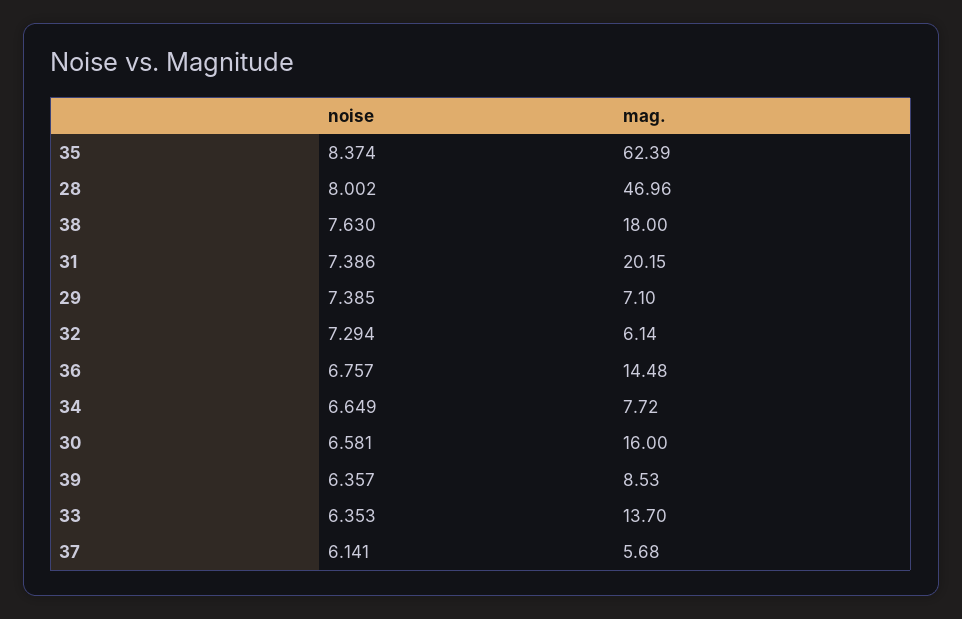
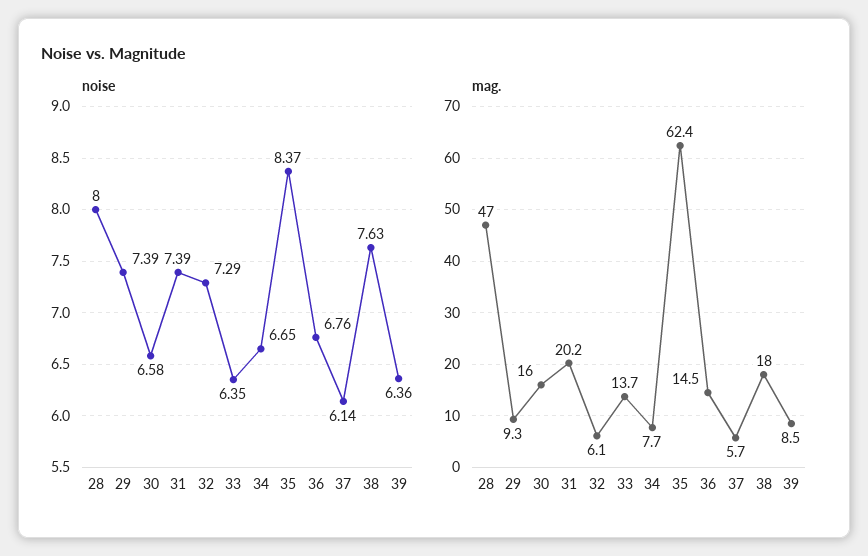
  {
    "noise": {
      "35": 8.374,
      "28": 8.002,
      "38": 7.63,
      "31": 7.386,
      "29": 7.385,
      "32": 7.294,
      "36": 6.757,
      "34": 6.649,
      "30": 6.581,
      "39": 6.357,
      "33": 6.353,
      "37": 6.141
    },
    "mag.": {
      "35": 62.39,
      "28": 46.96,
      "38": 18,
      "31": 20.15,
-     "29": 7.1,
+     "29": 9.3,
      "32": 6.14,
      "36": 14.48,
      "34": 7.72,
      "30": 16,
      "39": 8.53,
      "33": 13.7,
      "37": 5.68
    }
  }

